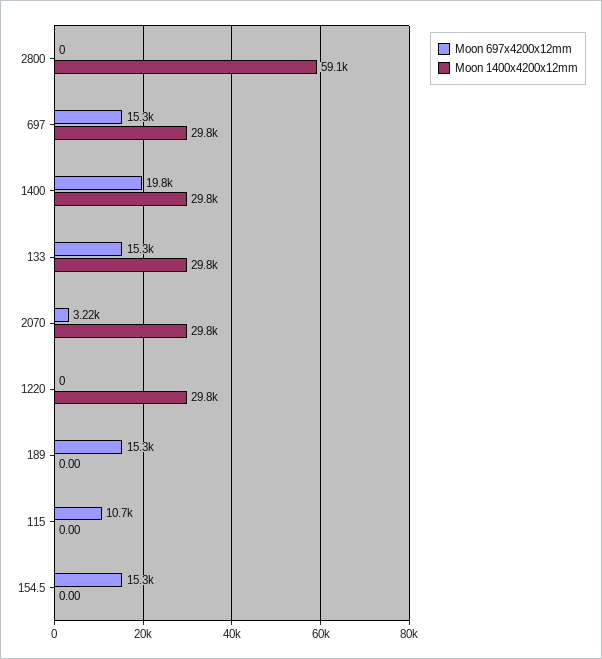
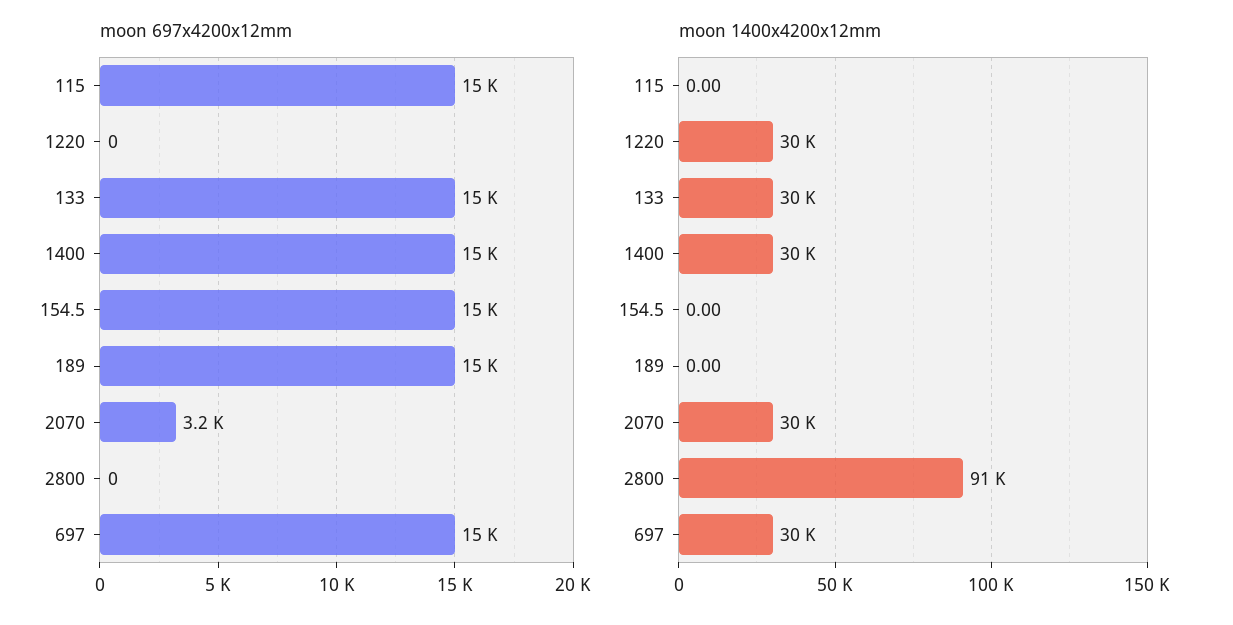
  {
    "Moon 697x4200x12mm": {
      "2800": 0,
      "697": 15300,
-     "1400": 19800,
+     "1400": 15000,
      "133": 15300,
      "2070": 3220,
      "1220": 0,
      "189": 15300,
-     "115": 10700,
+     "115": 15000,
      "154.5": 15300
    },
    "Moon 1400x4200x12mm": {
-     "2800": 59100,
+     "2800": 91000,
      "697": 29800,
      "1400": 29800,
      "133": 29800,
      "2070": 29800,
      "1220": 29800,
      "189": 0,
      "115": 0,
      "154.5": 0
    }
  }

